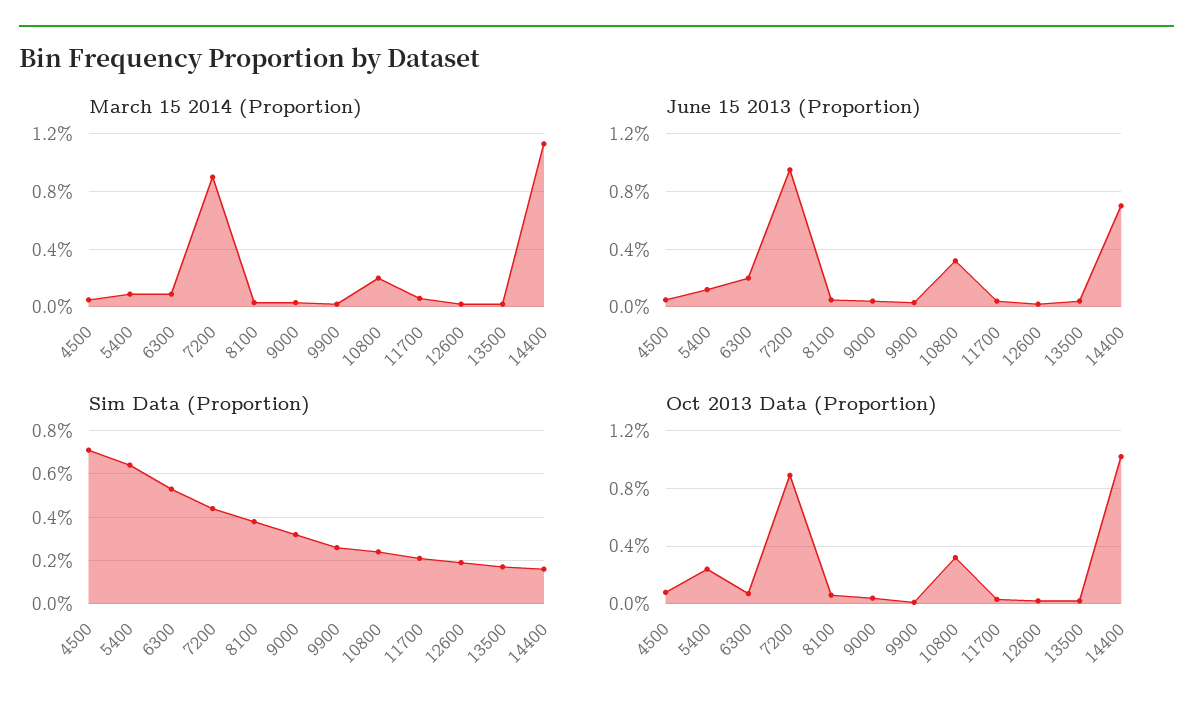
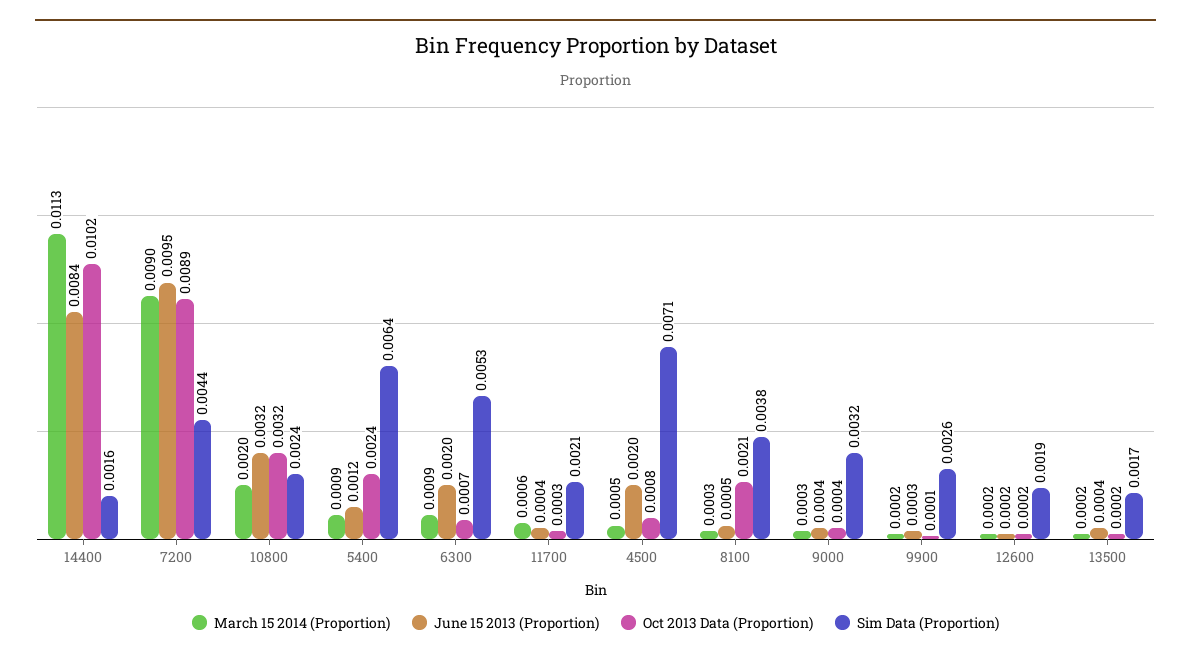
  {
    "March 15 2014 (Proportion)": {
      "4500": 0.0005,
      "5400": 0.0009,
      "6300": 0.0009,
      "7200": 0.009,
      "8100": 0.0003,
      "9000": 0.0003,
      "9900": 0.0002,
      "10800": 0.002,
      "11700": 0.0006,
      "12600": 0.0002,
      "13500": 0.0002,
      "14400": 0.0113
    },
    "June 15 2013 (Proportion)": {
-     "4500": 0.0005,
+     "4500": 0.002,
      "5400": 0.0012,
      "6300": 0.002,
      "7200": 0.0095,
      "8100": 0.0005,
      "9000": 0.0004,
      "9900": 0.0003,
      "10800": 0.0032,
      "11700": 0.0004,
      "12600": 0.0002,
      "13500": 0.0004,
-     "14400": 0.007
+     "14400": 0.0084
    },
    "Sim Data (Proportion)": {
      "4500": 0.0071,
      "5400": 0.0064,
      "6300": 0.0053,
      "7200": 0.0044,
      "8100": 0.0038,
      "9000": 0.0032,
      "9900": 0.0026,
      "10800": 0.0024,
      "11700": 0.0021,
      "12600": 0.0019,
      "13500": 0.0017,
      "14400": 0.0016
    },
    "Oct 2013 Data (Proportion)": {
      "4500": 0.0008,
      "5400": 0.0024,
      "6300": 0.0007,
      "7200": 0.0089,
-     "8100": 0.0005,
+     "8100": 0.0021,
      "9000": 0.0004,
      "9900": 0.0001,
      "10800": 0.0032,
      "11700": 0.0003,
      "12600": 0.0002,
      "13500": 0.0002,
      "14400": 0.0102
    }
  }

